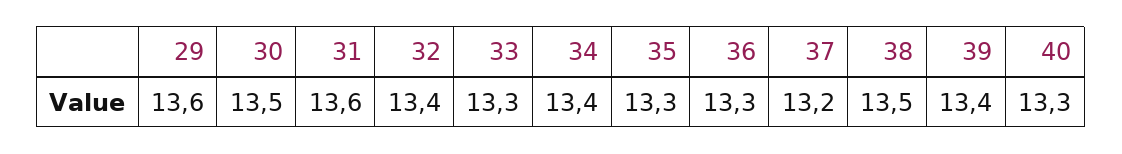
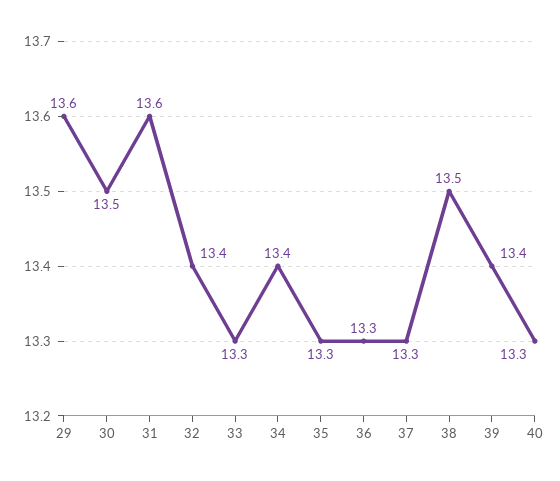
  {
    "29": 13.6,
    "30": 13.5,
    "31": 13.6,
    "32": 13.4,
    "33": 13.3,
    "34": 13.4,
    "35": 13.3,
    "36": 13.3,
-   "37": 13.2,
+   "37": 13.3,
    "38": 13.5,
    "39": 13.4,
    "40": 13.3
  }

